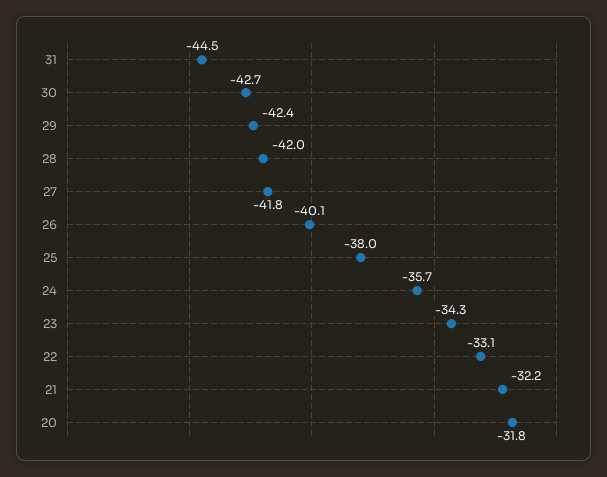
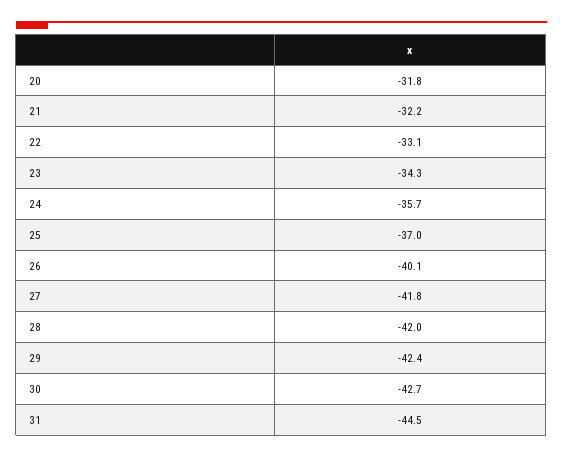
  {
    "31": -44.5,
    "30": -42.7,
    "29": -42.4,
    "28": -42,
    "27": -41.8,
    "26": -40.1,
-   "25": -38,
+   "25": -37,
    "24": -35.7,
    "23": -34.3,
    "22": -33.1,
    "21": -32.2,
    "20": -31.8
  }

